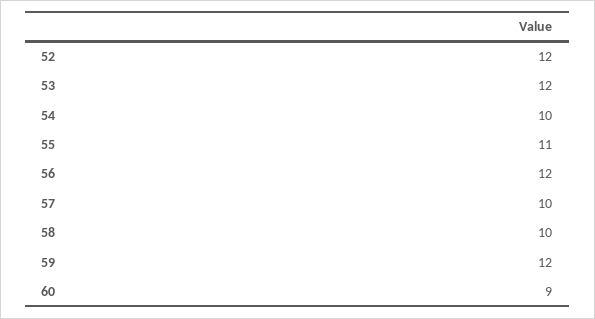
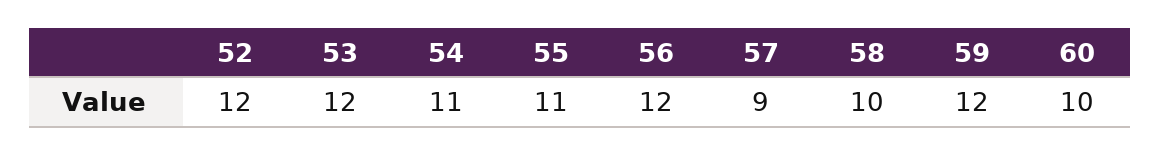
  {
    "52": 12,
    "53": 12,
-   "54": 10,
+   "54": 11,
    "55": 11,
    "56": 12,
-   "57": 10,
+   "57": 9,
    "58": 10,
    "59": 12,
-   "60": 9
+   "60": 10
  }

